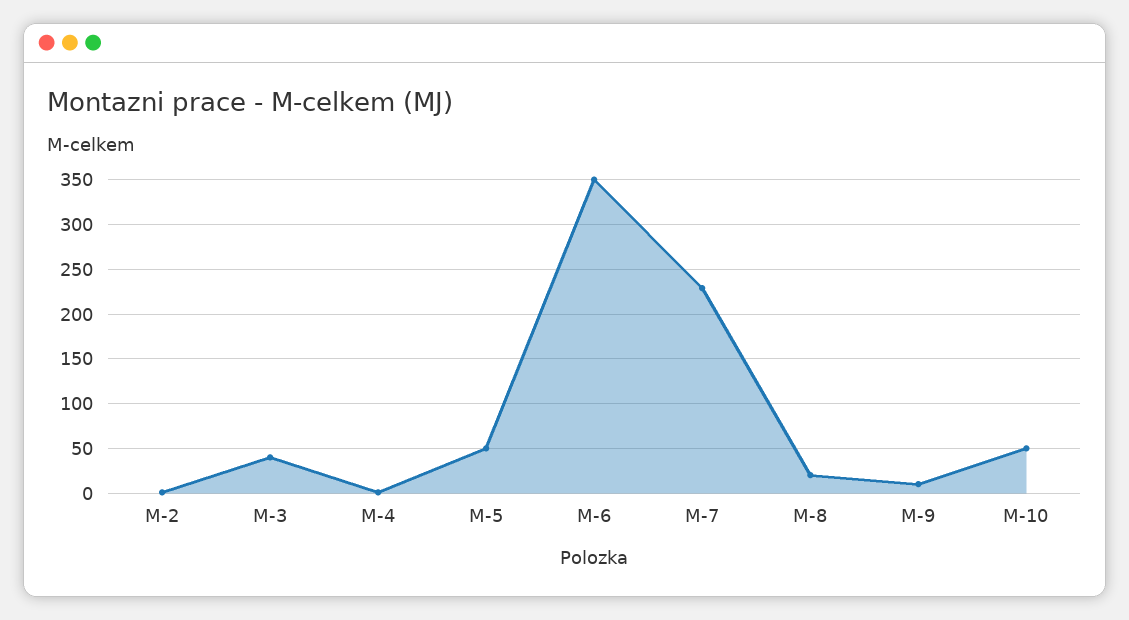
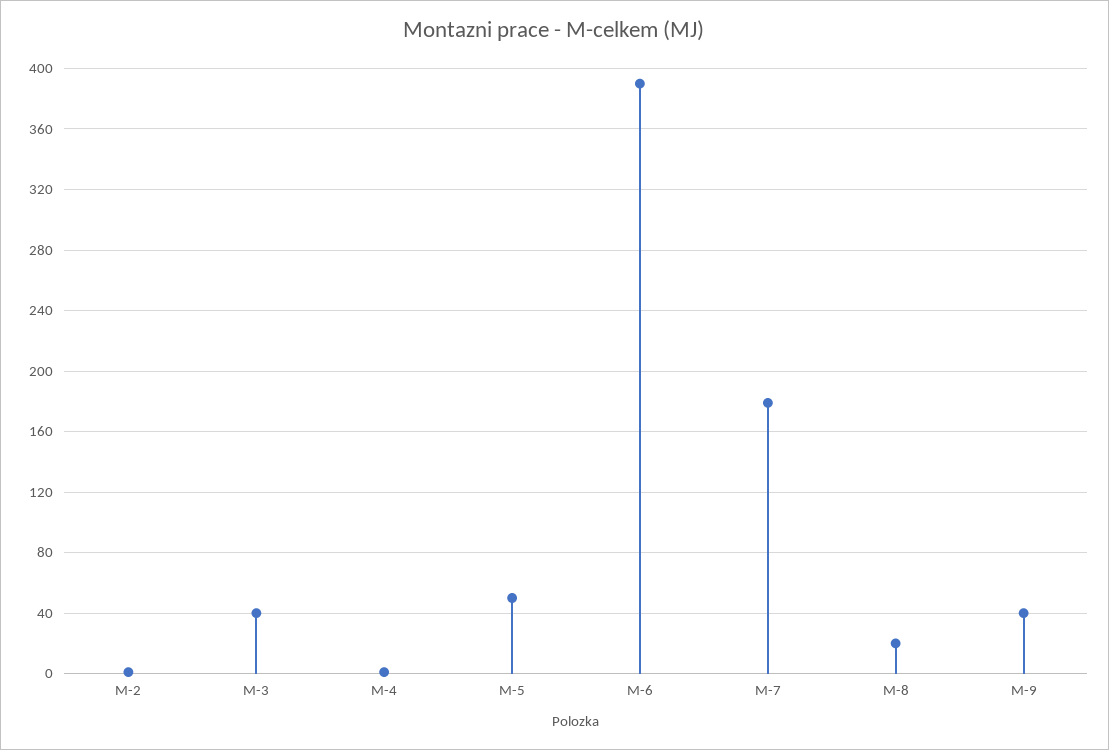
  {
    "M-2": 0,
    "M-3": 40,
    "M-4": 0,
    "M-5": 50,
-   "M-6": 350,
+   "M-6": 390,
-   "M-7": 230,
+   "M-7": 180,
    "M-8": 20,
-   "M-9": 10,
+   "M-9": 40
-   "M-10": 50
  }

